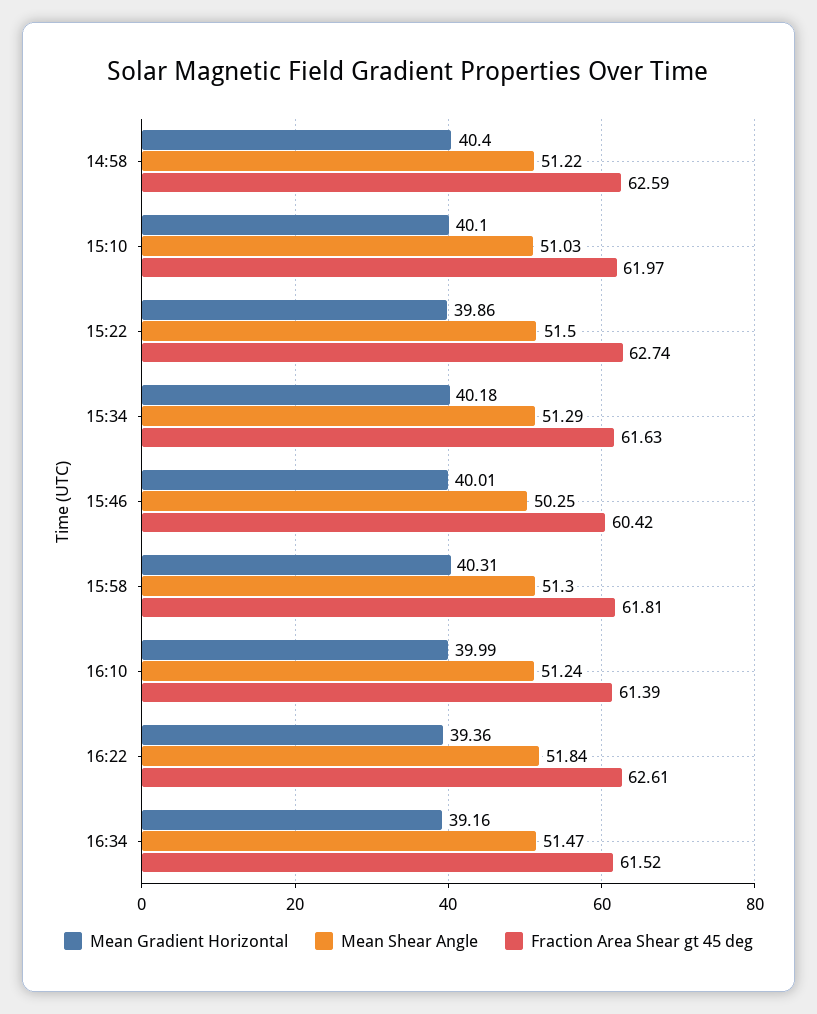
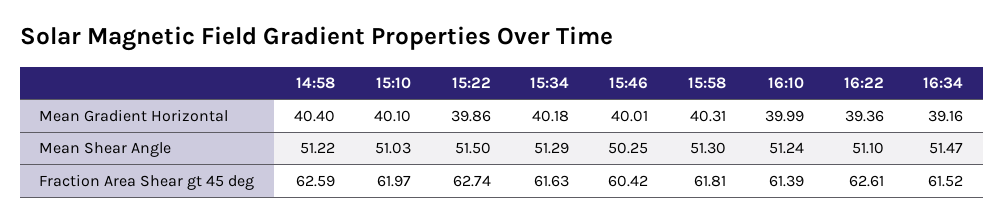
  {
    "Mean Gradient Horizontal": {
      "14:58": 40.4,
      "15:10": 40.1,
      "15:22": 39.86,
      "15:34": 40.18,
      "15:46": 40.01,
      "15:58": 40.31,
      "16:10": 39.99,
      "16:22": 39.36,
      "16:34": 39.16
    },
    "Mean Shear Angle": {
      "14:58": 51.22,
      "15:10": 51.03,
      "15:22": 51.5,
      "15:34": 51.29,
      "15:46": 50.25,
      "15:58": 51.3,
      "16:10": 51.24,
-     "16:22": 51.84,
+     "16:22": 51.1,
      "16:34": 51.47
    },
    "Fraction Area Shear gt 45 deg": {
      "14:58": 62.59,
      "15:10": 61.97,
      "15:22": 62.74,
      "15:34": 61.63,
      "15:46": 60.42,
      "15:58": 61.81,
      "16:10": 61.39,
      "16:22": 62.61,
      "16:34": 61.52
    }
  }

